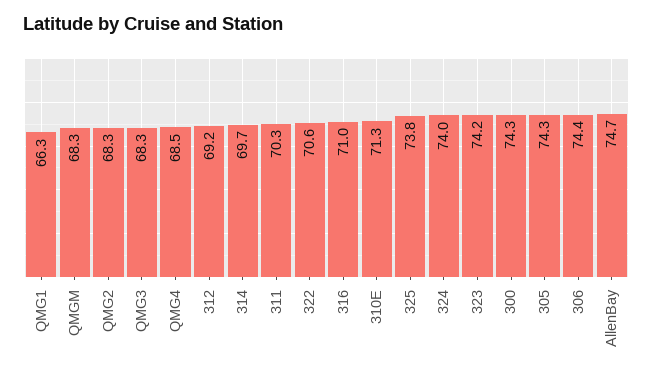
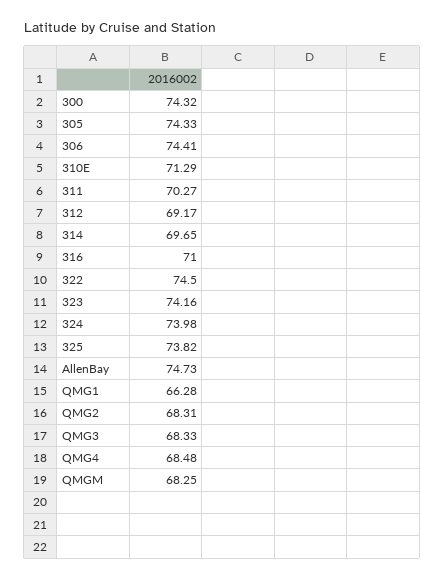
  {
    "QMG1": 66.28,
    "QMGM": 68.25,
    "QMG2": 68.31,
    "QMG3": 68.33,
    "QMG4": 68.48,
    "312": 69.17,
    "314": 69.65,
    "311": 70.27,
-   "322": 70.6,
+   "322": 74.5,
    "316": 71,
    "310E": 71.29,
    "325": 73.82,
    "324": 73.98,
    "323": 74.16,
    "300": 74.32,
    "305": 74.33,
    "306": 74.41,
    "AllenBay": 74.73
  }

